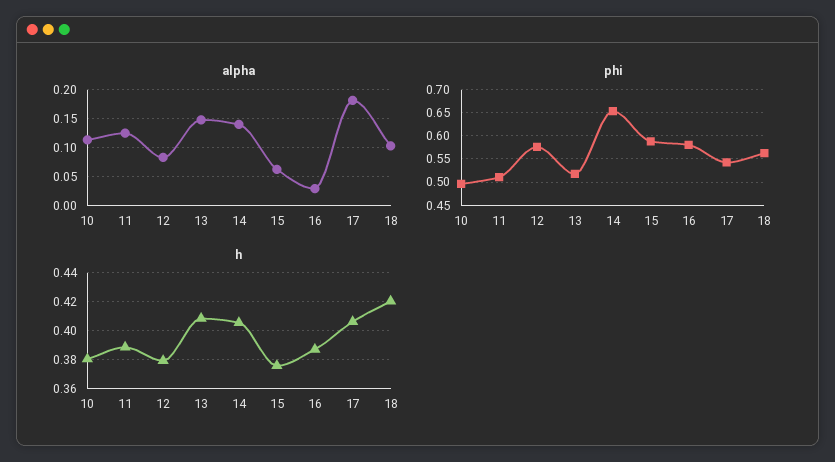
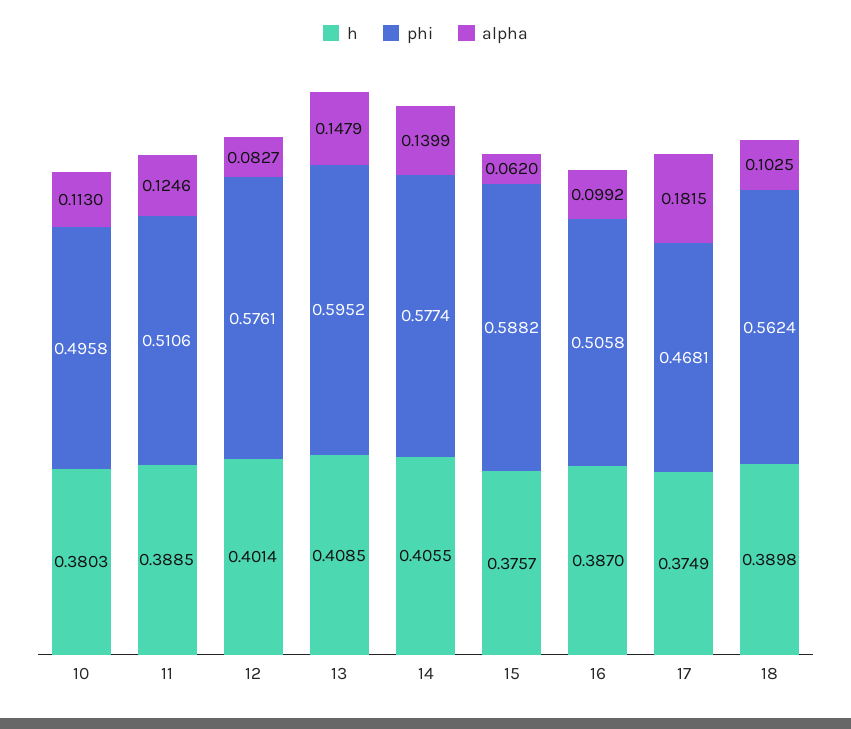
  {
    "alpha": {
      "10": 0.113,
      "11": 0.1246,
      "12": 0.0827,
      "13": 0.1479,
      "14": 0.1399,
      "15": 0.062,
-     "16": 0.025,
+     "16": 0.0992,
      "17": 0.1815,
      "18": 0.1025
    },
    "phi": {
      "10": 0.4958,
      "11": 0.5106,
      "12": 0.5761,
-     "13": 0.525,
+     "13": 0.5952,
-     "14": 0.65,
+     "14": 0.5774,
      "15": 0.5882,
-     "16": 0.575,
+     "16": 0.5058,
-     "17": 0.55,
+     "17": 0.4681,
      "18": 0.5624
    },
    "h": {
      "10": 0.3803,
      "11": 0.3885,
-     "12": 0.38,
+     "12": 0.4014,
      "13": 0.4085,
      "14": 0.4055,
      "15": 0.3757,
      "16": 0.387,
-     "17": 0.405,
+     "17": 0.3749,
-     "18": 0.42
+     "18": 0.3898
    }
  }

